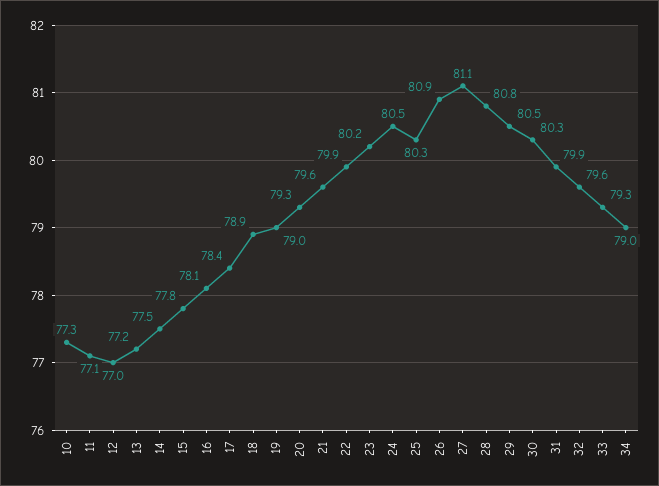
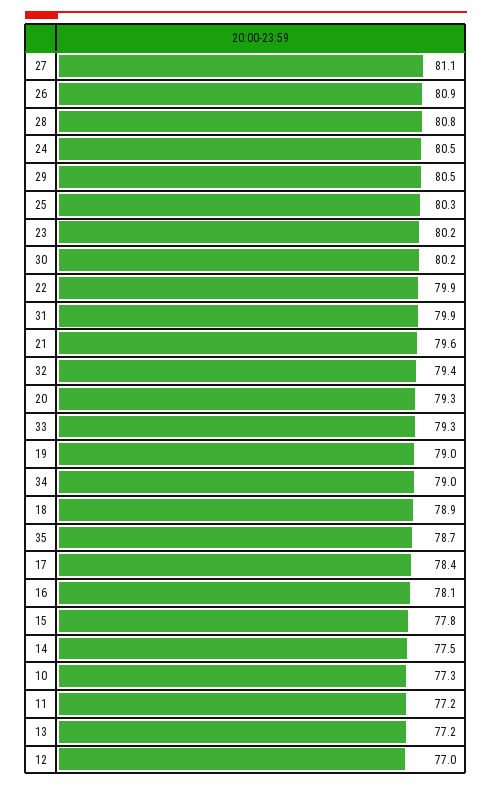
  {
    "10": 77.3,
-   "11": 77.1,
+   "11": 77.2,
    "12": 77,
    "13": 77.2,
    "14": 77.5,
    "15": 77.8,
    "16": 78.1,
    "17": 78.4,
    "18": 78.9,
    "19": 79,
    "20": 79.3,
    "21": 79.6,
    "22": 79.9,
    "23": 80.2,
    "24": 80.5,
    "25": 80.3,
    "26": 80.9,
    "27": 81.1,
    "28": 80.8,
    "29": 80.5,
-   "30": 80.3,
+   "30": 80.2,
    "31": 79.9,
-   "32": 79.6,
+   "32": 79.4,
    "33": 79.3,
-   "34": 79
+   "34": 79,
+   "35": 78.7
  }

